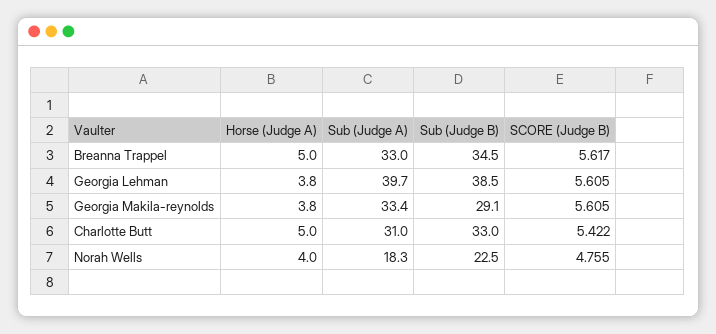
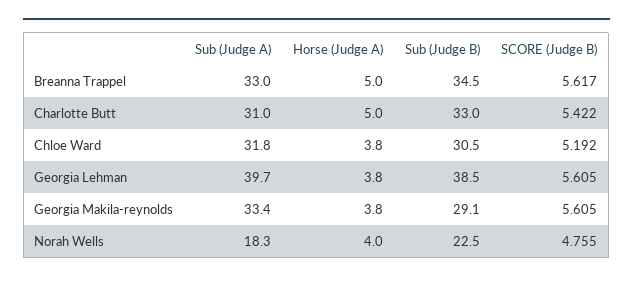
  {
    "Horse (Judge A)": {
      "Breanna Trappel": 5,
      "Georgia Lehman": 3.8,
      "Georgia Makila-reynolds": 3.8,
      "Charlotte Butt": 5,
-     "Norah Wells": 4
+     "Norah Wells": 4,
+     "Chloe Ward": 3.8
    },
    "Sub (Judge A)": {
      "Breanna Trappel": 33,
      "Georgia Lehman": 39.7,
      "Georgia Makila-reynolds": 33.4,
      "Charlotte Butt": 31,
-     "Norah Wells": 18.3
+     "Norah Wells": 18.3,
+     "Chloe Ward": 31.8
    },
    "Sub (Judge B)": {
      "Breanna Trappel": 34.5,
      "Georgia Lehman": 38.5,
      "Georgia Makila-reynolds": 29.1,
      "Charlotte Butt": 33,
-     "Norah Wells": 22.5
+     "Norah Wells": 22.5,
+     "Chloe Ward": 30.5
    },
    "SCORE (Judge B)": {
      "Breanna Trappel": 5.617,
      "Georgia Lehman": 5.605,
      "Georgia Makila-reynolds": 5.605,
      "Charlotte Butt": 5.422,
-     "Norah Wells": 4.755
+     "Norah Wells": 4.755,
+     "Chloe Ward": 5.192
    }
  }

